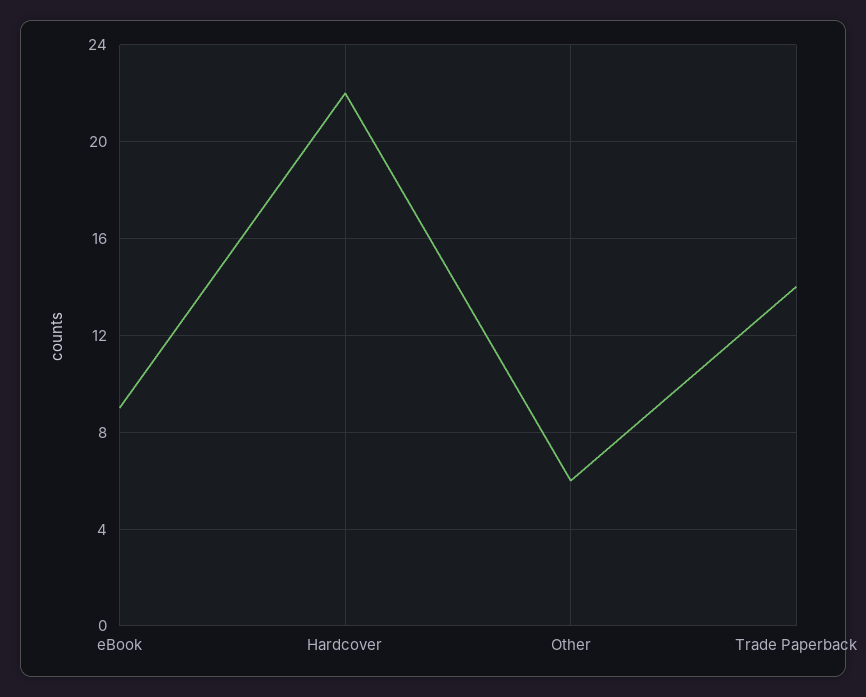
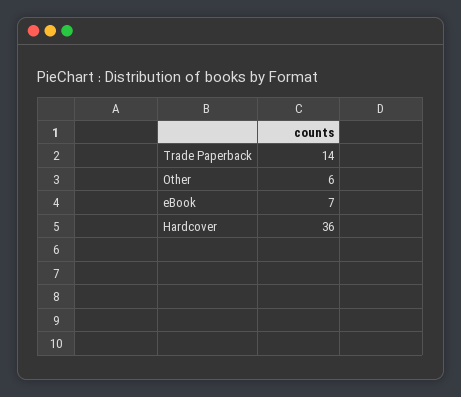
  {
-   "eBook": 9,
+   "eBook": 7,
-   "Hardcover": 22,
+   "Hardcover": 36,
    "Other": 6,
    "Trade Paperback": 14
  }

